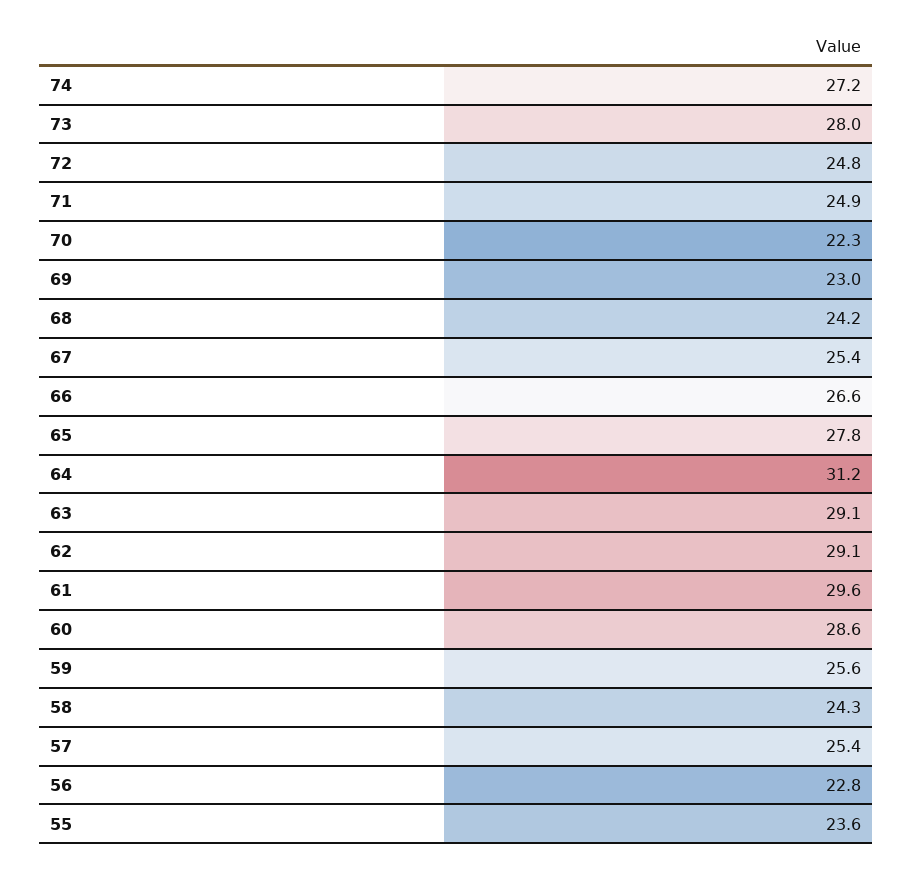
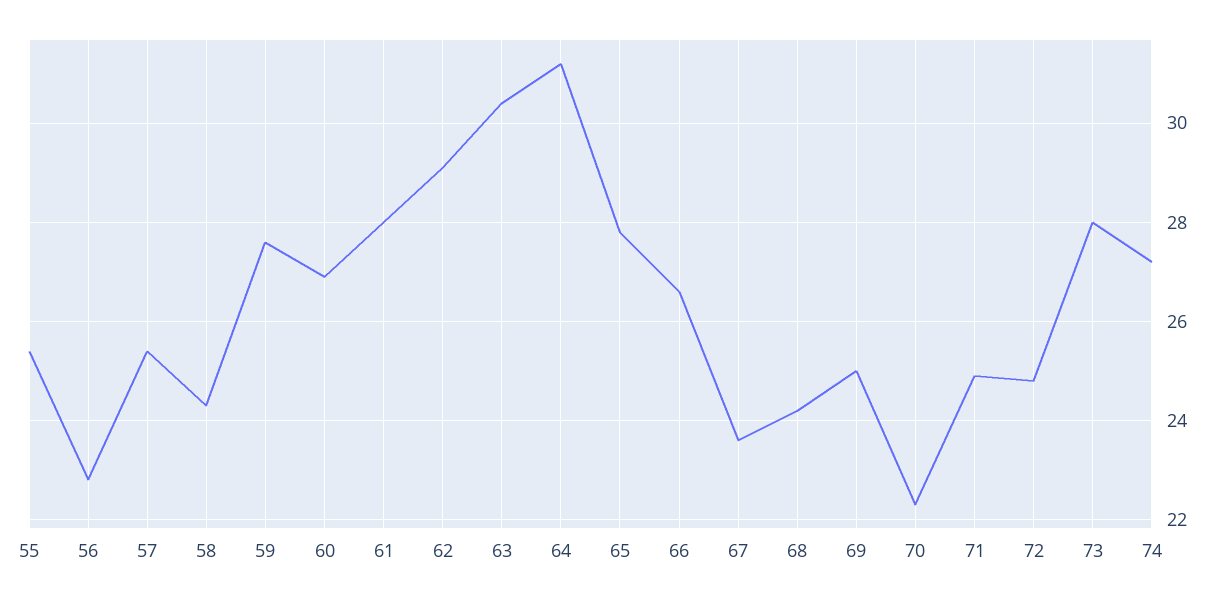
  {
    "74": 27.2,
    "73": 28,
    "72": 24.8,
    "71": 24.9,
    "70": 22.3,
-   "69": 23,
+   "69": 25,
    "68": 24.2,
-   "67": 25.4,
+   "67": 23.5,
    "66": 26.6,
    "65": 27.8,
    "64": 31.2,
-   "63": 29.1,
+   "63": 30.5,
    "62": 29.1,
-   "61": 29.6,
+   "61": 28,
-   "60": 28.6,
+   "60": 27,
-   "59": 25.6,
+   "59": 27.5,
    "58": 24.3,
    "57": 25.4,
    "56": 22.8,
-   "55": 23.6
+   "55": 25.5
  }

